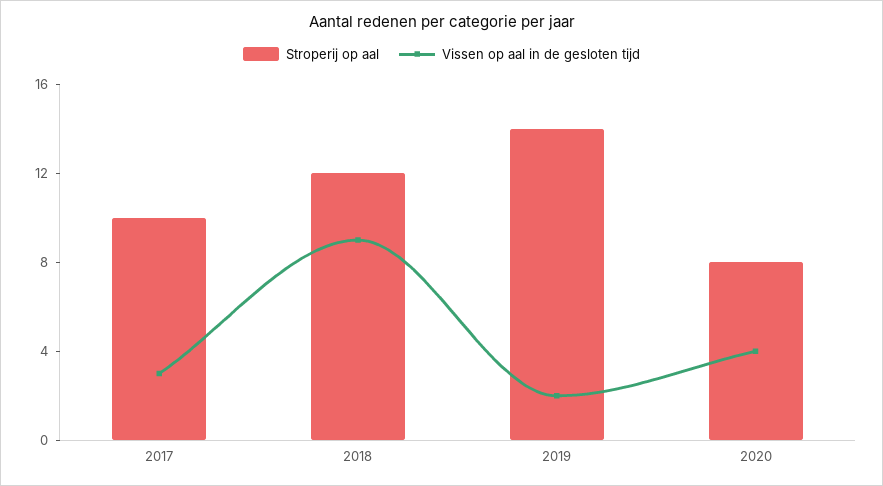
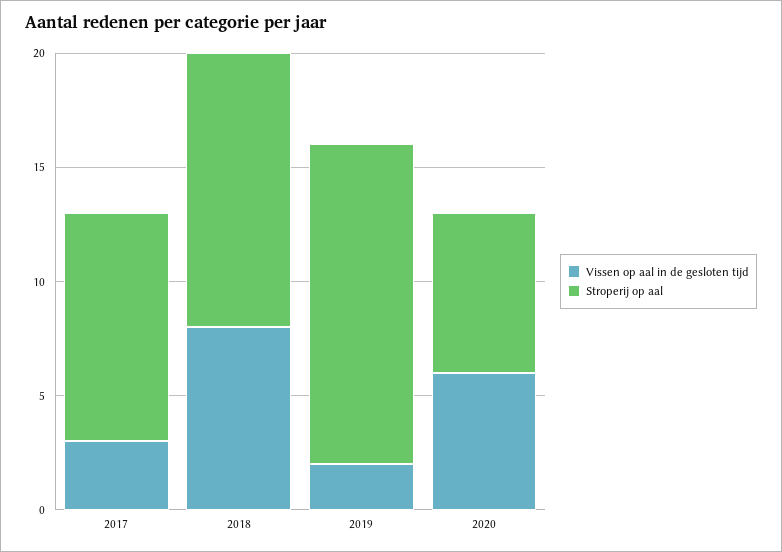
  {
    "Stroperij op aal": {
      "2017": 10,
      "2018": 12,
      "2019": 14,
-     "2020": 8
+     "2020": 7
    },
    "Vissen op aal in de gesloten tijd": {
      "2017": 3,
-     "2018": 9,
+     "2018": 8,
      "2019": 2,
-     "2020": 4
+     "2020": 6
    }
  }

